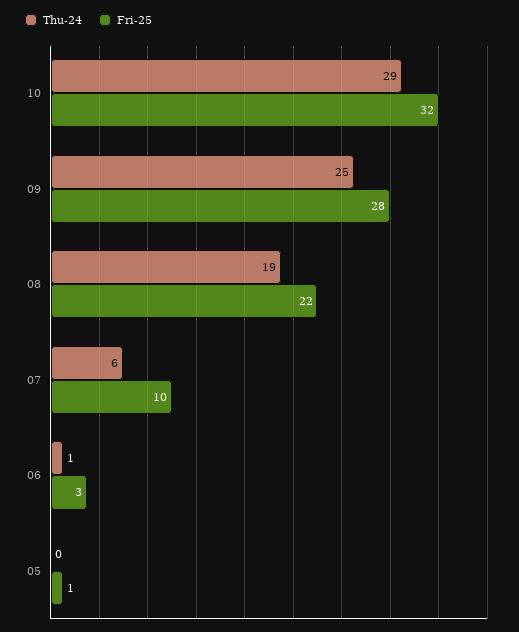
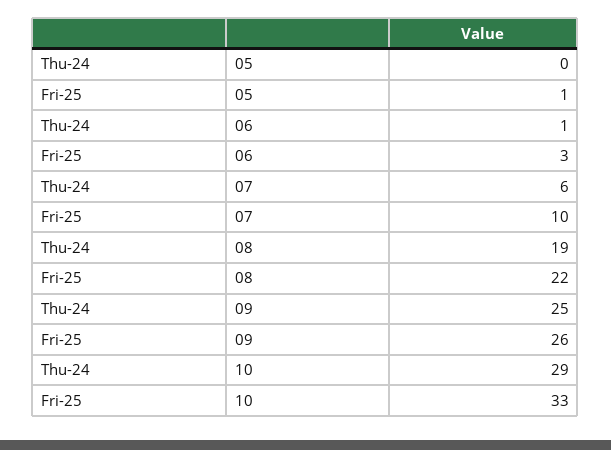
  {
    "Thu-24": {
      "10": 29,
      "09": 25,
      "08": 19,
      "07": 6,
      "06": 1,
      "05": 0
    },
    "Fri-25": {
-     "10": 32,
+     "10": 33,
-     "09": 28,
+     "09": 26,
      "08": 22,
      "07": 10,
      "06": 3,
      "05": 1
    }
  }

